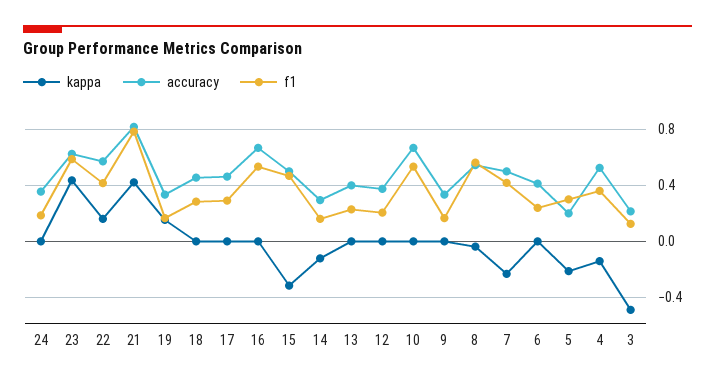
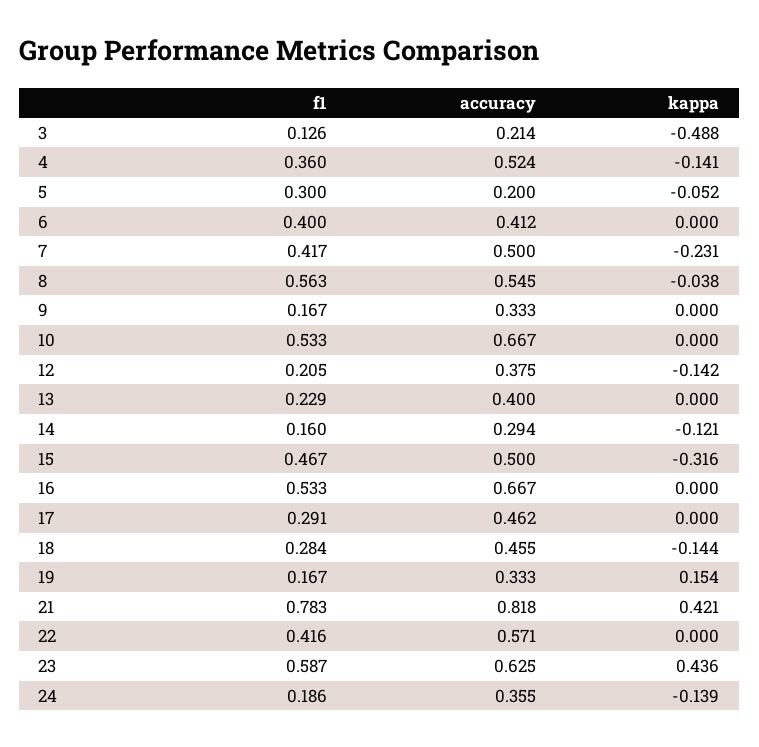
  {
    "kappa": {
-     "24": 0,
+     "24": -0.139,
      "23": 0.436,
-     "22": 0.15,
+     "22": 0,
      "21": 0.421,
      "19": 0.154,
-     "18": 0,
+     "18": -0.144,
      "17": 0,
      "16": 0,
      "15": -0.316,
      "14": -0.121,
      "13": 0,
-     "12": 0,
+     "12": -0.142,
      "10": 0,
      "9": 0,
      "8": -0.038,
      "7": -0.231,
      "6": 0,
-     "5": -0.2,
+     "5": -0.052,
      "4": -0.141,
      "3": -0.488
    },
    "accuracy": {
      "24": 0.355,
      "23": 0.625,
      "22": 0.571,
      "21": 0.818,
      "19": 0.333,
      "18": 0.455,
      "17": 0.462,
      "16": 0.667,
      "15": 0.5,
      "14": 0.294,
      "13": 0.4,
      "12": 0.375,
      "10": 0.667,
      "9": 0.333,
      "8": 0.545,
      "7": 0.5,
      "6": 0.412,
      "5": 0.2,
      "4": 0.524,
      "3": 0.214
    },
    "f1": {
      "24": 0.186,
      "23": 0.587,
      "22": 0.416,
      "21": 0.783,
      "19": 0.167,
      "18": 0.284,
      "17": 0.291,
      "16": 0.533,
      "15": 0.467,
      "14": 0.16,
      "13": 0.229,
      "12": 0.205,
      "10": 0.533,
      "9": 0.167,
      "8": 0.563,
      "7": 0.417,
-     "6": 0.25,
+     "6": 0.4,
      "5": 0.3,
      "4": 0.36,
      "3": 0.126
    }
  }

